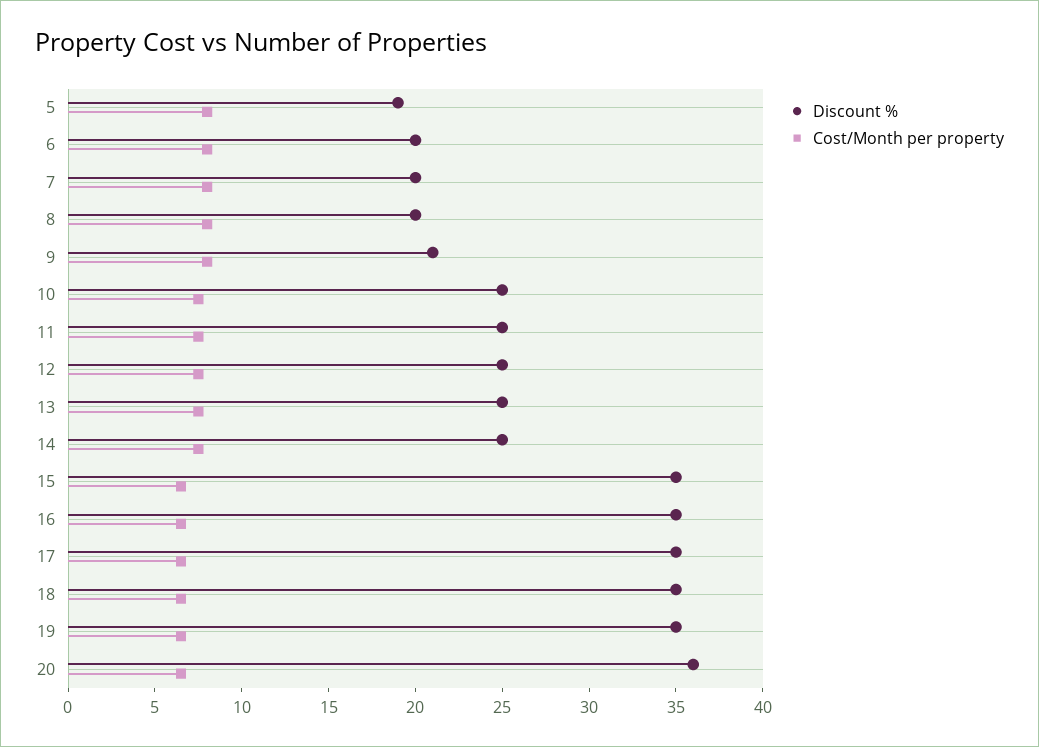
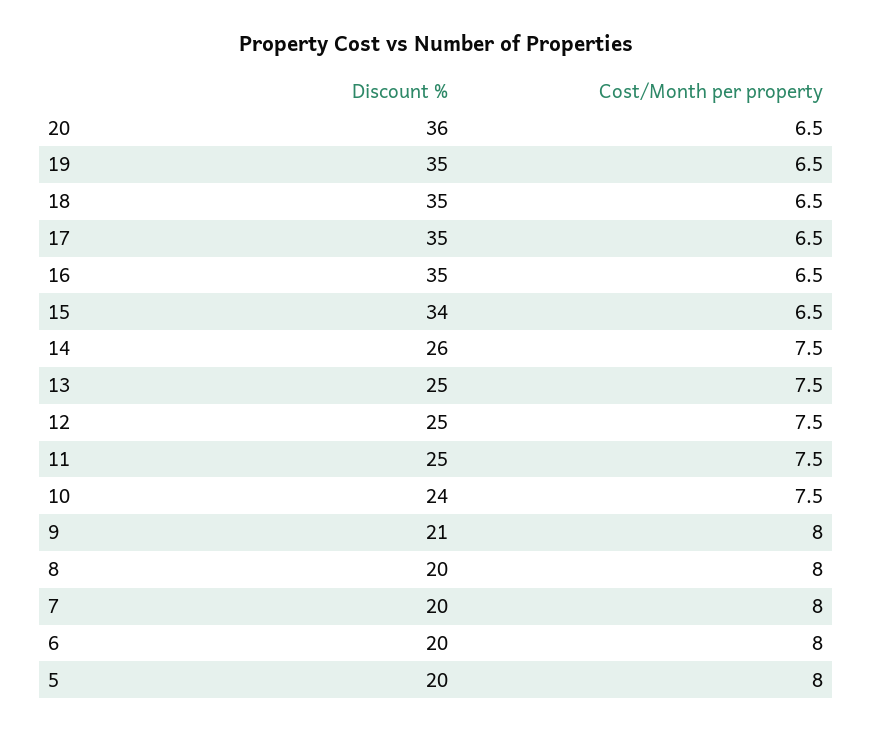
  {
    "Discount %": {
-     "5": 19,
+     "5": 20,
      "6": 20,
      "7": 20,
      "8": 20,
      "9": 21,
-     "10": 25,
+     "10": 24,
      "11": 25,
      "12": 25,
      "13": 25,
-     "14": 25,
+     "14": 26,
-     "15": 35,
+     "15": 34,
      "16": 35,
      "17": 35,
      "18": 35,
      "19": 35,
      "20": 36
    },
    "Cost/Month per property": {
      "5": 8,
      "6": 8,
      "7": 8,
      "8": 8,
      "9": 8,
      "10": 7.5,
      "11": 7.5,
      "12": 7.5,
      "13": 7.5,
      "14": 7.5,
      "15": 6.5,
      "16": 6.5,
      "17": 6.5,
      "18": 6.5,
      "19": 6.5,
      "20": 6.5
    }
  }

